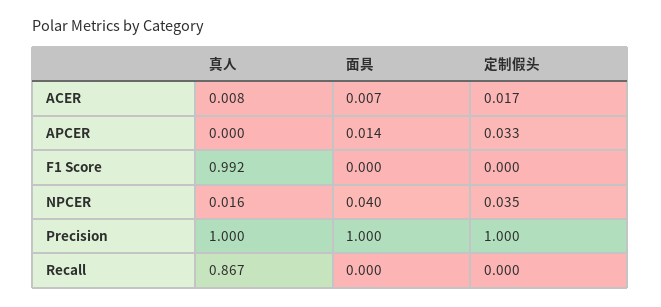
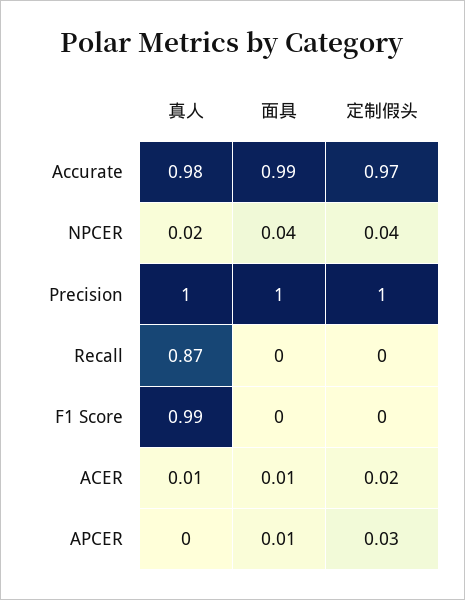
  {
    "真人": {
      "ACER": 0.008,
      "APCER": 0,
      "F1 Score": 0.992,
      "NPCER": 0.016,
      "Precision": 1,
-     "Recall": 0.867
+     "Recall": 0.867,
+     "Accurate": 0.98
    },
    "面具": {
      "ACER": 0.007,
      "APCER": 0.014,
      "F1 Score": 0,
      "NPCER": 0.04,
      "Precision": 1,
-     "Recall": 0
+     "Recall": 0,
+     "Accurate": 0.99
    },
    "定制假头": {
      "ACER": 0.017,
      "APCER": 0.033,
      "F1 Score": 0,
      "NPCER": 0.035,
      "Precision": 1,
-     "Recall": 0
+     "Recall": 0,
+     "Accurate": 0.97
    }
  }

